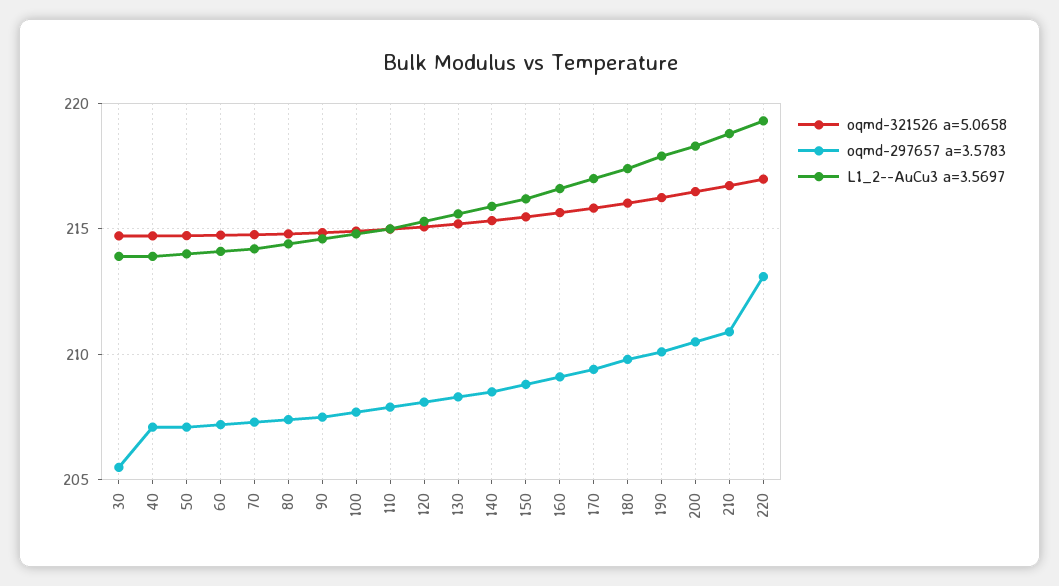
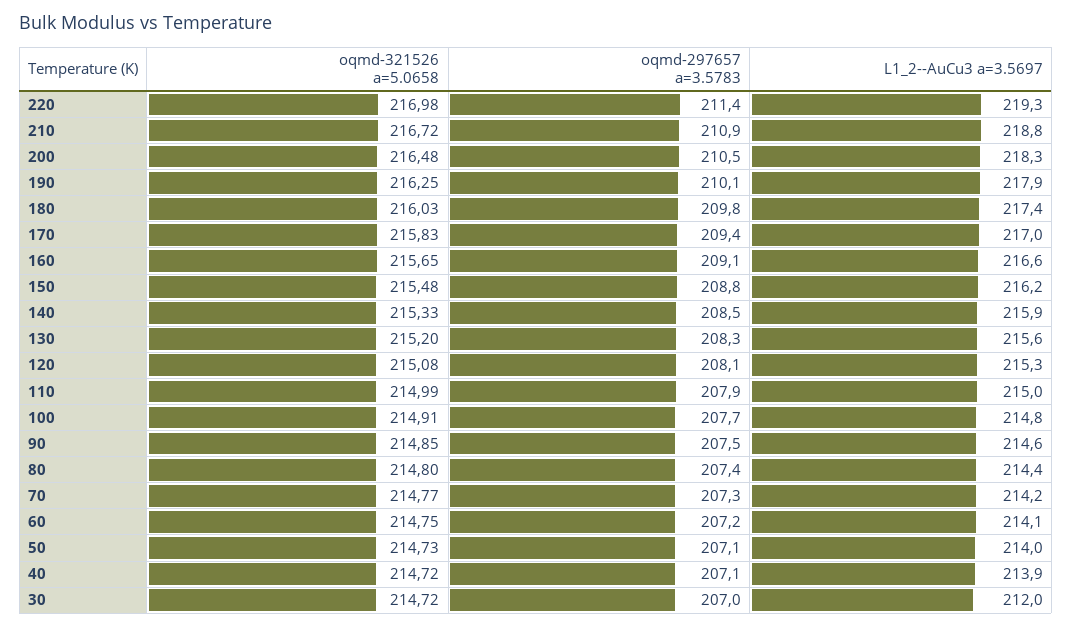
  {
    "oqmd-321526 a=5.0658": {
      "30": 214.72,
      "40": 214.72,
      "50": 214.73,
      "60": 214.75,
      "70": 214.77,
      "80": 214.8,
      "90": 214.85,
      "100": 214.91,
      "110": 214.99,
      "120": 215.08,
      "130": 215.2,
      "140": 215.33,
      "150": 215.48,
      "160": 215.65,
      "170": 215.83,
      "180": 216.03,
      "190": 216.25,
      "200": 216.48,
      "210": 216.72,
      "220": 216.98
    },
    "oqmd-297657 a=3.5783": {
-     "30": 205.5,
+     "30": 207,
      "40": 207.1,
      "50": 207.1,
      "60": 207.2,
      "70": 207.3,
      "80": 207.4,
      "90": 207.5,
      "100": 207.7,
      "110": 207.9,
      "120": 208.1,
      "130": 208.3,
      "140": 208.5,
      "150": 208.8,
      "160": 209.1,
      "170": 209.4,
      "180": 209.8,
      "190": 210.1,
      "200": 210.5,
      "210": 210.9,
-     "220": 213
+     "220": 211.4
    },
    "L1_2--AuCu3 a=3.5697": {
-     "30": 214,
+     "30": 212,
      "40": 213.9,
      "50": 214,
      "60": 214.1,
      "70": 214.2,
      "80": 214.4,
      "90": 214.6,
      "100": 214.8,
      "110": 215,
      "120": 215.3,
      "130": 215.6,
      "140": 215.9,
      "150": 216.2,
      "160": 216.6,
      "170": 217,
      "180": 217.4,
      "190": 217.9,
      "200": 218.3,
      "210": 218.8,
      "220": 219.3
    }
  }

